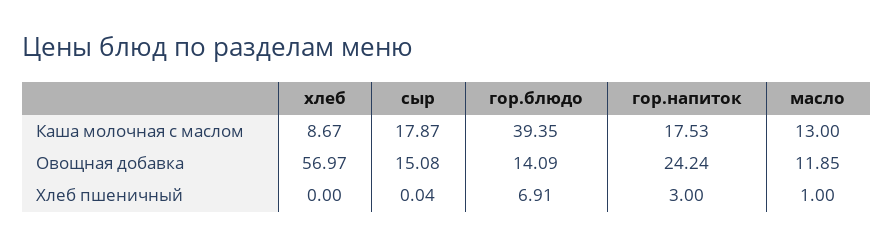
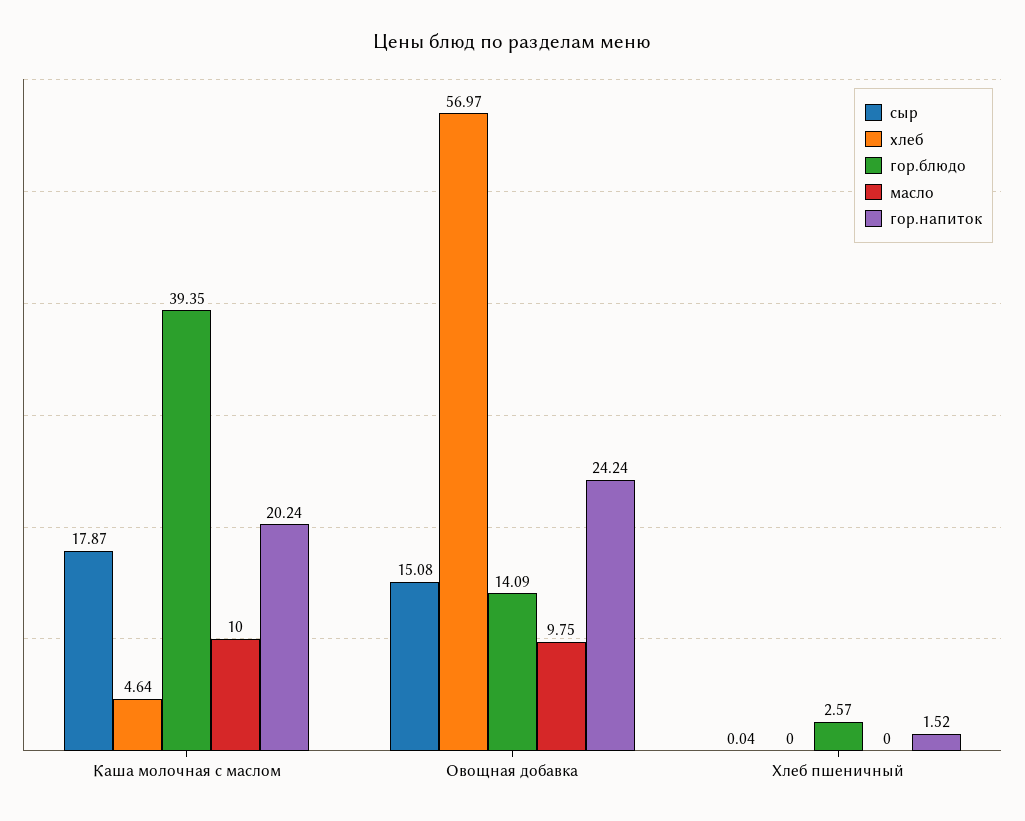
  {
    "хлеб": {
-     "Каша молочная с маслом": 8.67,
+     "Каша молочная с маслом": 4.64,
      "Овощная добавка": 56.97,
      "Хлеб пшеничный": 0
    },
    "сыр": {
      "Каша молочная с маслом": 17.87,
      "Овощная добавка": 15.08,
      "Хлеб пшеничный": 0.04
    },
    "гор.блюдо": {
      "Каша молочная с маслом": 39.35,
      "Овощная добавка": 14.09,
-     "Хлеб пшеничный": 6.91
+     "Хлеб пшеничный": 2.57
    },
    "гор.напиток": {
-     "Каша молочная с маслом": 17.53,
+     "Каша молочная с маслом": 20.24,
      "Овощная добавка": 24.24,
-     "Хлеб пшеничный": 3
+     "Хлеб пшеничный": 1.52
    },
    "масло": {
-     "Каша молочная с маслом": 13,
+     "Каша молочная с маслом": 10,
-     "Овощная добавка": 11.85,
+     "Овощная добавка": 9.75,
-     "Хлеб пшеничный": 1
+     "Хлеб пшеничный": 0
    }
  }

